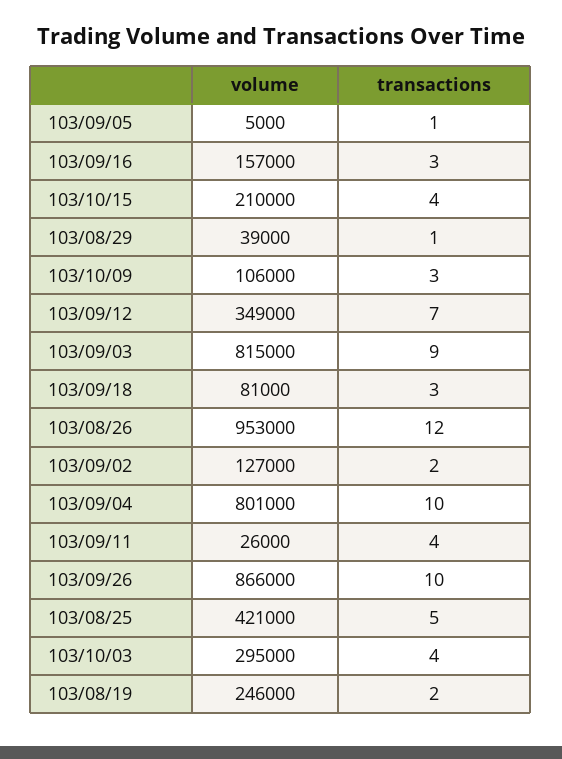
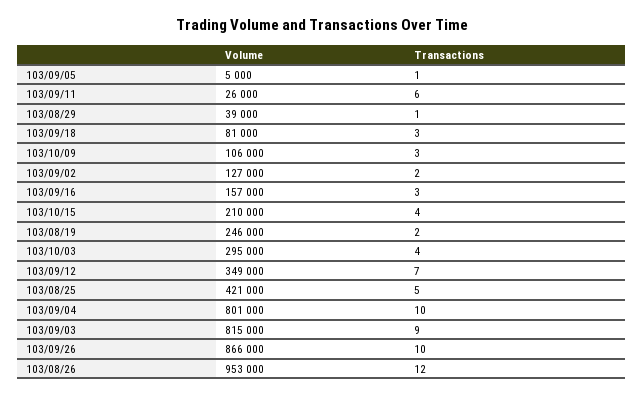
  {
    "volume": {
      "103/09/05": 5000,
      "103/09/16": 157000,
      "103/10/15": 210000,
      "103/08/29": 39000,
      "103/10/09": 106000,
      "103/09/12": 349000,
      "103/09/03": 815000,
      "103/09/18": 81000,
      "103/08/26": 953000,
      "103/09/02": 127000,
      "103/09/04": 801000,
      "103/09/11": 26000,
      "103/09/26": 866000,
      "103/08/25": 421000,
      "103/10/03": 295000,
      "103/08/19": 246000
    },
    "transactions": {
      "103/09/05": 1,
      "103/09/16": 3,
      "103/10/15": 4,
      "103/08/29": 1,
      "103/10/09": 3,
      "103/09/12": 7,
      "103/09/03": 9,
      "103/09/18": 3,
      "103/08/26": 12,
      "103/09/02": 2,
      "103/09/04": 10,
-     "103/09/11": 4,
+     "103/09/11": 6,
      "103/09/26": 10,
      "103/08/25": 5,
      "103/10/03": 4,
      "103/08/19": 2
    }
  }

